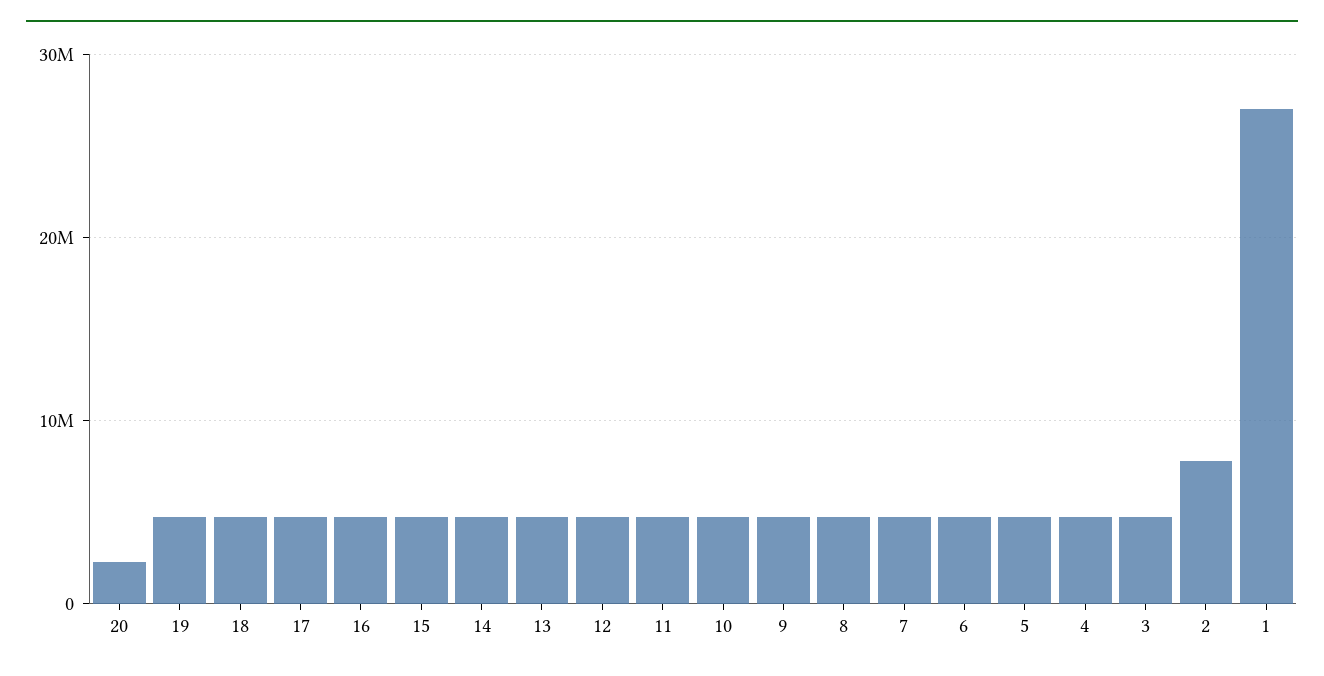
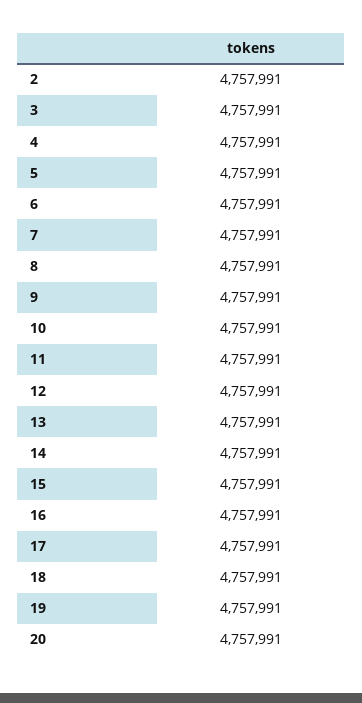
  {
-   "20": 2000000,
+   "20": 4757991,
    "19": 4757991,
    "18": 4757991,
    "17": 4757991,
    "16": 4757991,
    "15": 4757991,
    "14": 4757991,
    "13": 4757991,
    "12": 4757991,
    "11": 4757991,
    "10": 4757991,
    "9": 4757991,
    "8": 4757991,
    "7": 4757991,
    "6": 4757991,
    "5": 4757991,
    "4": 4757991,
    "3": 4757991,
-   "2": 8000000,
+   "2": 4757991
-   "1": 27000000
  }

